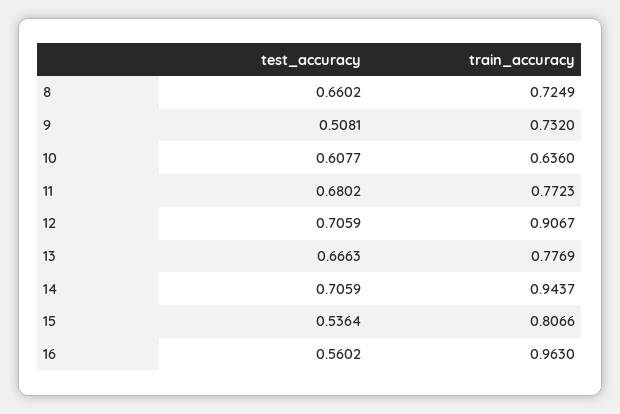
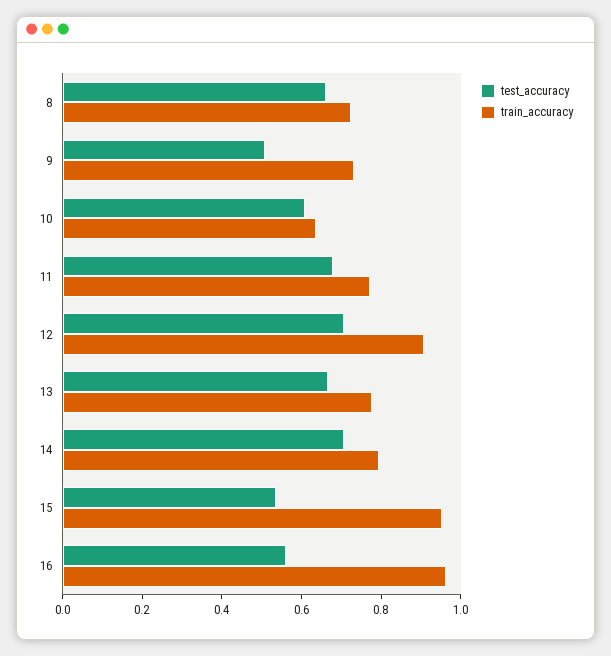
  {
    "test_accuracy": {
      "8": 0.6602,
      "9": 0.5081,
      "10": 0.6077,
      "11": 0.6802,
      "12": 0.7059,
      "13": 0.6663,
      "14": 0.7059,
      "15": 0.5364,
      "16": 0.5602
    },
    "train_accuracy": {
      "8": 0.7249,
      "9": 0.732,
      "10": 0.636,
      "11": 0.7723,
      "12": 0.9067,
      "13": 0.7769,
-     "14": 0.9437,
+     "14": 0.8,
-     "15": 0.8066,
+     "15": 0.95,
      "16": 0.963
    }
  }

